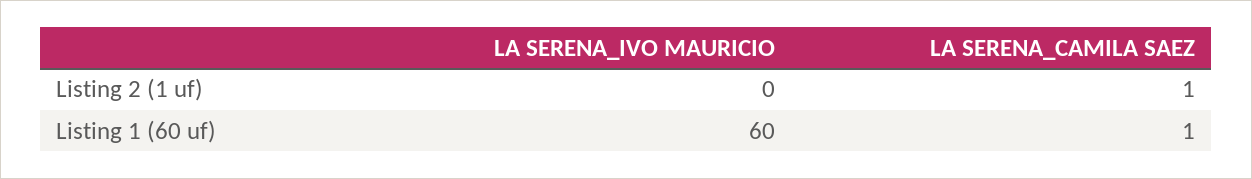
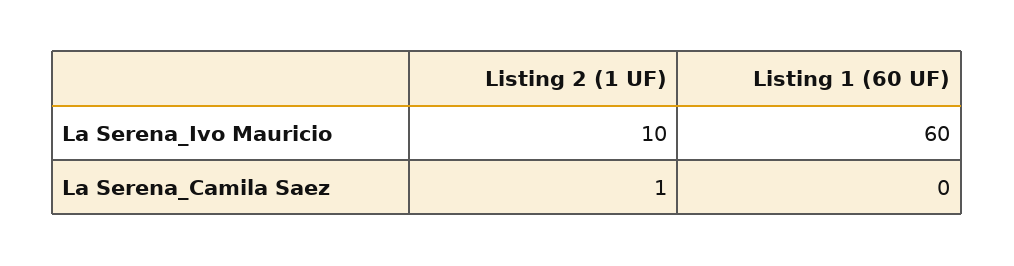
  {
    "LA SERENA_IVO MAURICIO": {
-     "Listing 2 (1 uf)": 0,
+     "Listing 2 (1 uf)": 10,
      "Listing 1 (60 uf)": 60
    },
    "LA SERENA_CAMILA SAEZ": {
      "Listing 2 (1 uf)": 1,
-     "Listing 1 (60 uf)": 1
+     "Listing 1 (60 uf)": 0
    }
  }

